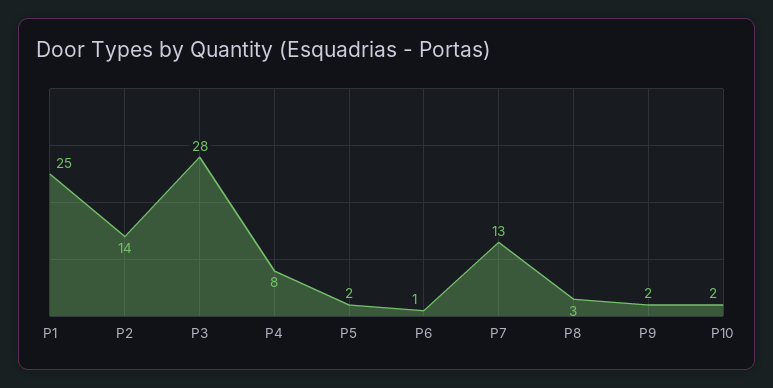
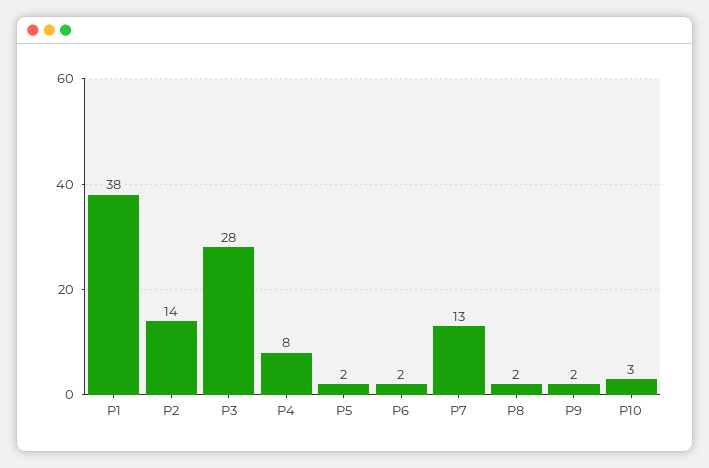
  {
-   "P1": 25,
+   "P1": 38,
    "P2": 14,
    "P3": 28,
    "P4": 8,
    "P5": 2,
-   "P6": 1,
+   "P6": 2,
    "P7": 13,
-   "P8": 3,
+   "P8": 2,
    "P9": 2,
-   "P10": 2
+   "P10": 3
  }

